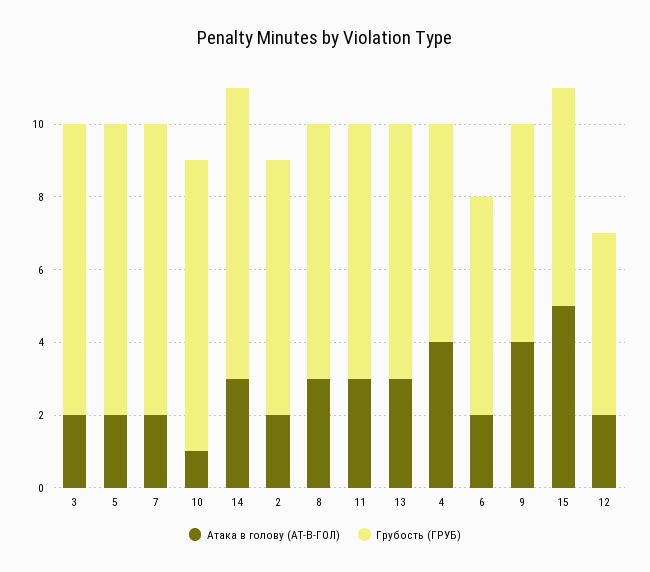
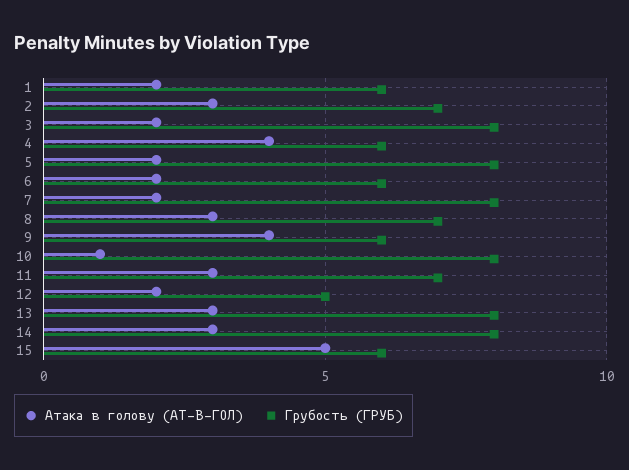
  {
    "Атака в голову (АТ-В-ГОЛ)": {
      "3": 2,
      "5": 2,
      "7": 2,
      "10": 1,
      "14": 3,
-     "2": 2,
+     "2": 3,
      "8": 3,
      "11": 3,
      "13": 3,
      "4": 4,
      "6": 2,
      "9": 4,
      "15": 5,
-     "12": 2
+     "12": 2,
+     "1": 2
    },
    "Грубость (ГРУБ)": {
      "3": 8,
      "5": 8,
      "7": 8,
      "10": 8,
      "14": 8,
      "2": 7,
      "8": 7,
      "11": 7,
-     "13": 7,
+     "13": 8,
      "4": 6,
      "6": 6,
      "9": 6,
      "15": 6,
-     "12": 5
+     "12": 5,
+     "1": 6
    }
  }

